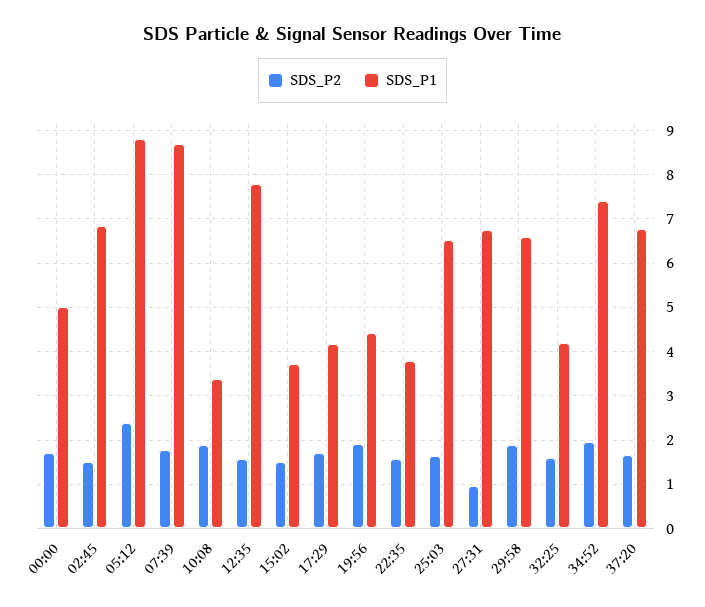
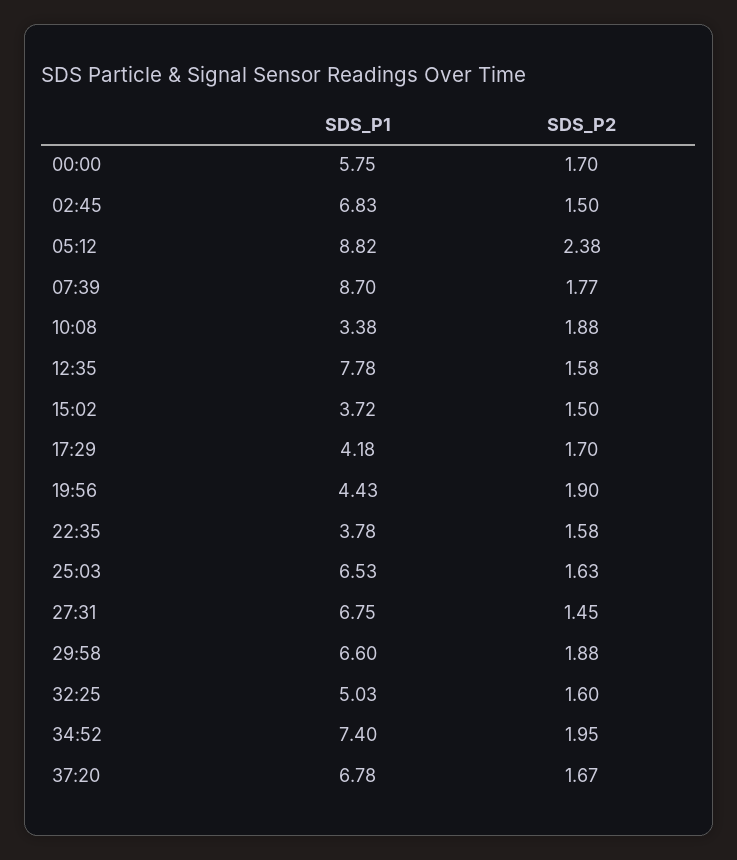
  {
    "SDS_P2": {
      "00:00": 1.7,
      "02:45": 1.5,
      "05:12": 2.38,
      "07:39": 1.77,
      "10:08": 1.88,
      "12:35": 1.58,
      "15:02": 1.5,
      "17:29": 1.7,
      "19:56": 1.9,
      "22:35": 1.58,
      "25:03": 1.63,
-     "27:31": 1,
+     "27:31": 1.45,
      "29:58": 1.88,
      "32:25": 1.6,
      "34:52": 1.95,
      "37:20": 1.67
    },
    "SDS_P1": {
-     "00:00": 5,
+     "00:00": 5.75,
      "02:45": 6.83,
      "05:12": 8.82,
      "07:39": 8.7,
      "10:08": 3.38,
      "12:35": 7.78,
      "15:02": 3.72,
      "17:29": 4.18,
      "19:56": 4.43,
      "22:35": 3.78,
      "25:03": 6.53,
      "27:31": 6.75,
      "29:58": 6.6,
-     "32:25": 4.2,
+     "32:25": 5.03,
      "34:52": 7.4,
      "37:20": 6.78
    }
  }

